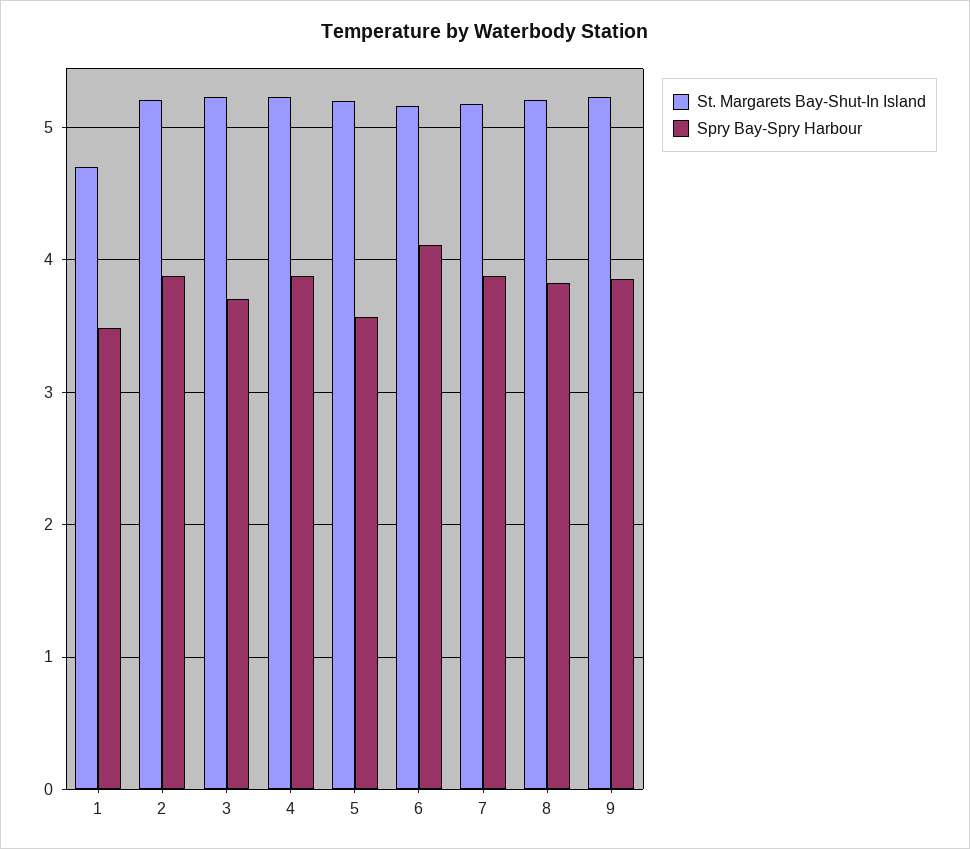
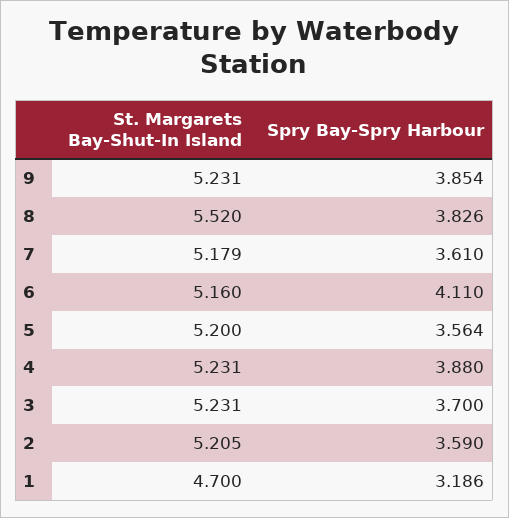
  {
    "St. Margarets Bay-Shut-In Island": {
      "1": 4.7,
      "2": 5.205,
      "3": 5.231,
      "4": 5.231,
      "5": 5.2,
      "6": 5.16,
      "7": 5.179,
-     "8": 5.2,
+     "8": 5.52,
      "9": 5.231
    },
    "Spry Bay-Spry Harbour": {
-     "1": 3.5,
+     "1": 3.186,
-     "2": 3.9,
+     "2": 3.59,
      "3": 3.7,
      "4": 3.88,
      "5": 3.564,
      "6": 4.11,
-     "7": 3.9,
+     "7": 3.61,
      "8": 3.826,
      "9": 3.854
    }
  }

